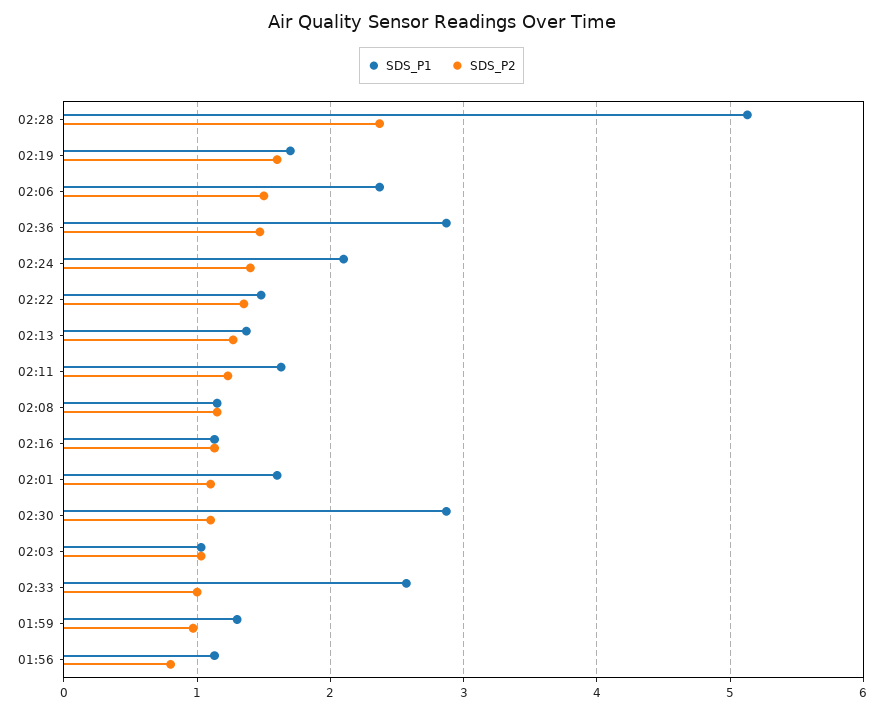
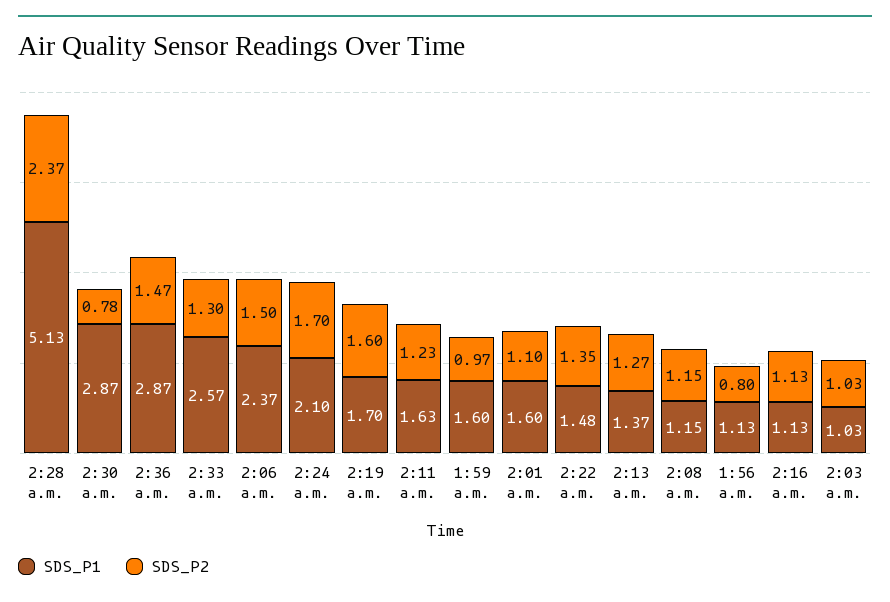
  {
    "SDS_P1": {
      "02:28": 5.13,
      "02:19": 1.7,
      "02:06": 2.37,
      "02:36": 2.87,
      "02:24": 2.1,
      "02:22": 1.48,
      "02:13": 1.37,
      "02:11": 1.63,
      "02:08": 1.15,
      "02:16": 1.13,
      "02:01": 1.6,
      "02:30": 2.87,
      "02:03": 1.03,
      "02:33": 2.57,
-     "01:59": 1.3,
+     "01:59": 1.6,
      "01:56": 1.13
    },
    "SDS_P2": {
      "02:28": 2.37,
      "02:19": 1.6,
      "02:06": 1.5,
      "02:36": 1.47,
-     "02:24": 1.4,
+     "02:24": 1.7,
      "02:22": 1.35,
      "02:13": 1.27,
      "02:11": 1.23,
      "02:08": 1.15,
      "02:16": 1.13,
      "02:01": 1.1,
-     "02:30": 1.1,
+     "02:30": 0.78,
      "02:03": 1.03,
-     "02:33": 1,
+     "02:33": 1.3,
      "01:59": 0.97,
      "01:56": 0.8
    }
  }

